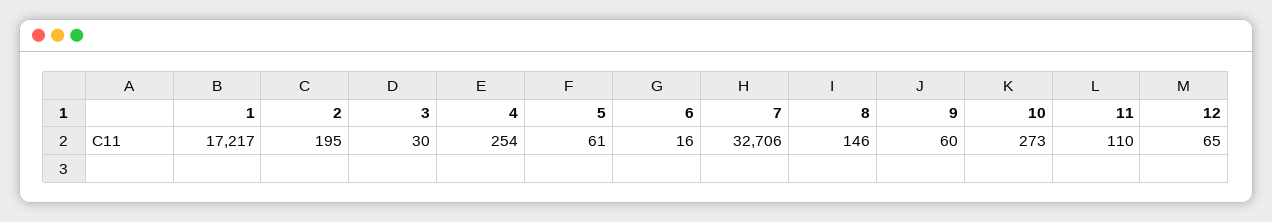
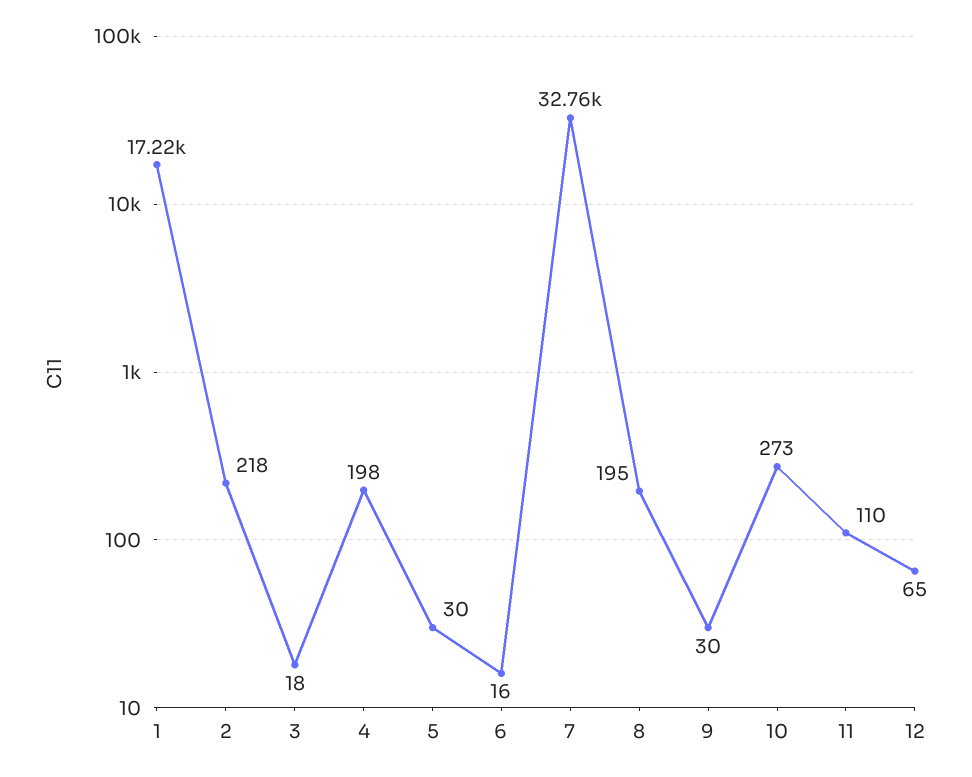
  {
    "1": 17217,
-   "2": 195,
+   "2": 218,
-   "3": 30,
+   "3": 18,
-   "4": 254,
+   "4": 198,
-   "5": 61,
+   "5": 30,
    "6": 16,
-   "7": 32706,
+   "7": 32760,
-   "8": 146,
+   "8": 195,
-   "9": 60,
+   "9": 30,
    "10": 273,
    "11": 110,
    "12": 65
  }

